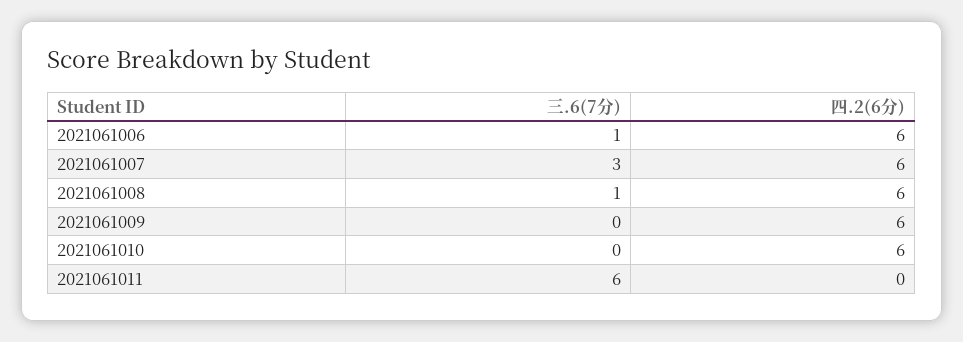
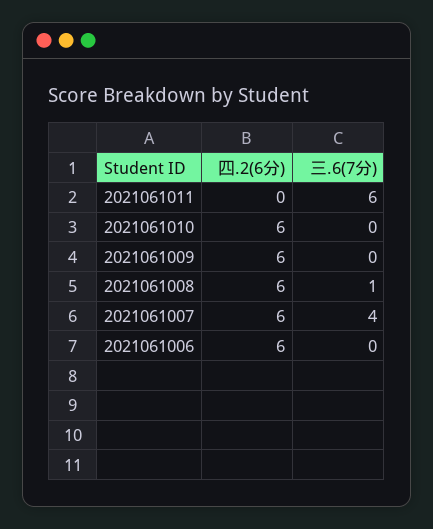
  {
    "三.6(7分)": {
-     "2021061006": 1,
+     "2021061006": 0,
-     "2021061007": 3,
+     "2021061007": 4,
      "2021061008": 1,
      "2021061009": 0,
      "2021061010": 0,
      "2021061011": 6
    },
    "四.2(6分)": {
      "2021061006": 6,
      "2021061007": 6,
      "2021061008": 6,
      "2021061009": 6,
      "2021061010": 6,
      "2021061011": 0
    }
  }

